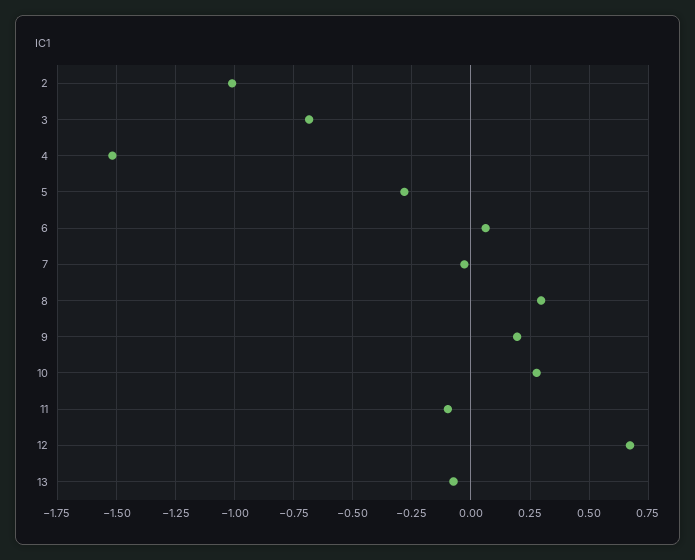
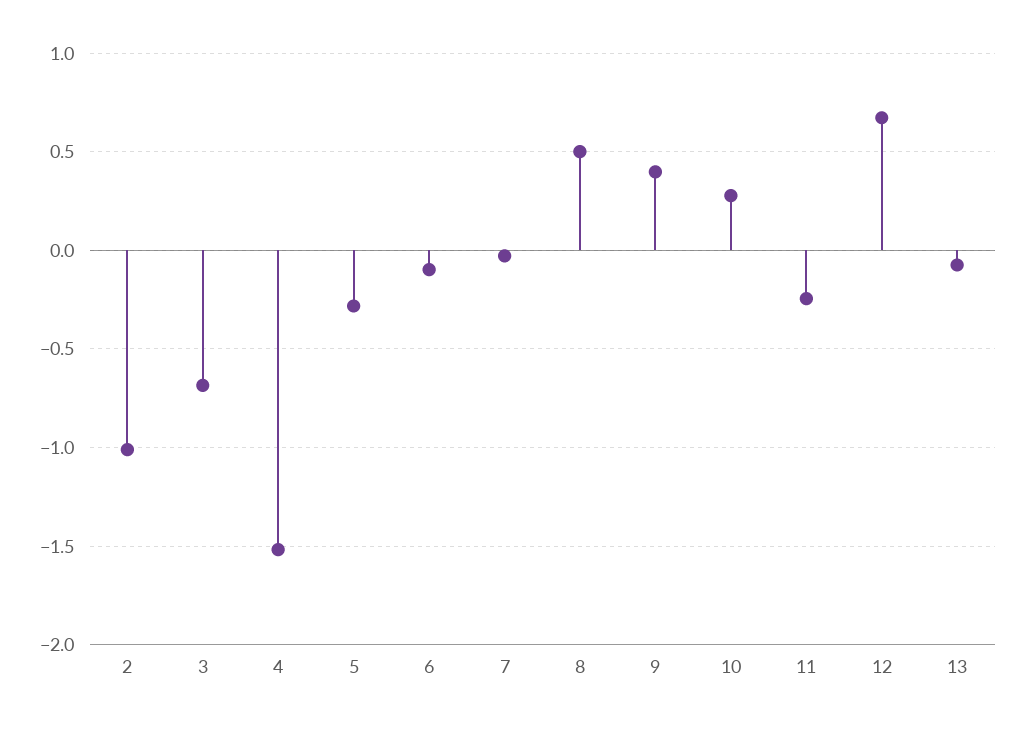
  {
    "2": -1,
    "3": -0.7,
    "4": -1.5,
    "5": -0.3,
-   "6": 0.05,
+   "6": -0.1,
    "7": -0.05,
-   "8": 0.3,
+   "8": 0.5,
-   "9": 0.2,
+   "9": 0.4,
    "10": 0.3,
-   "11": -0.1,
+   "11": -0.25,
    "12": 0.65,
    "13": -0.05
  }

